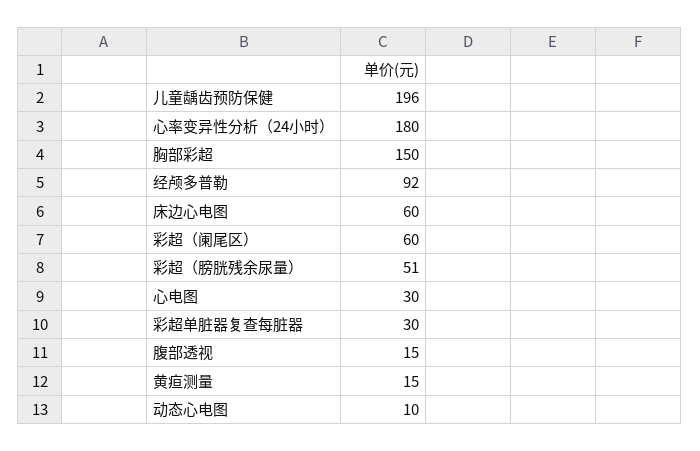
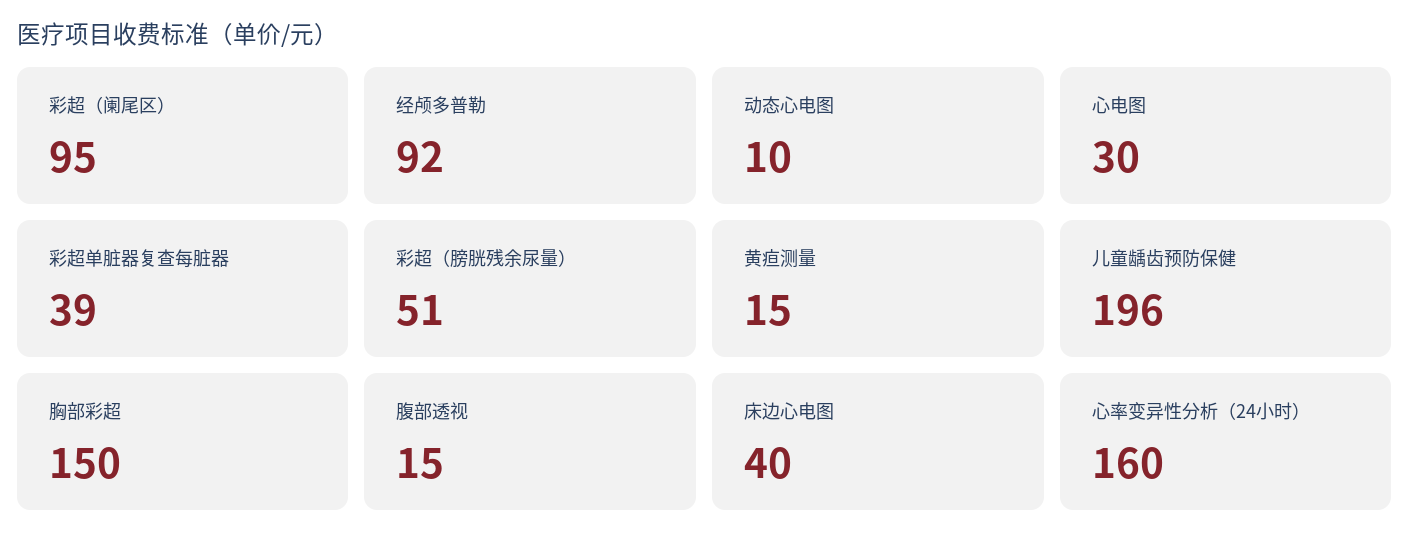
  {
    "儿童龋齿预防保健": 196,
-   "心率变异性分析（24小时）": 180,
+   "心率变异性分析（24小时）": 160,
    "胸部彩超": 150,
    "经颅多普勒": 92,
-   "床边心电图": 60,
+   "床边心电图": 40,
-   "彩超（阑尾区）": 60,
+   "彩超（阑尾区）": 95,
    "彩超（膀胱残余尿量）": 51,
    "心电图": 30,
-   "彩超单脏器复查每脏器": 30,
+   "彩超单脏器复查每脏器": 39,
    "腹部透视": 15,
    "黄疸测量": 15,
    "动态心电图": 10
  }

